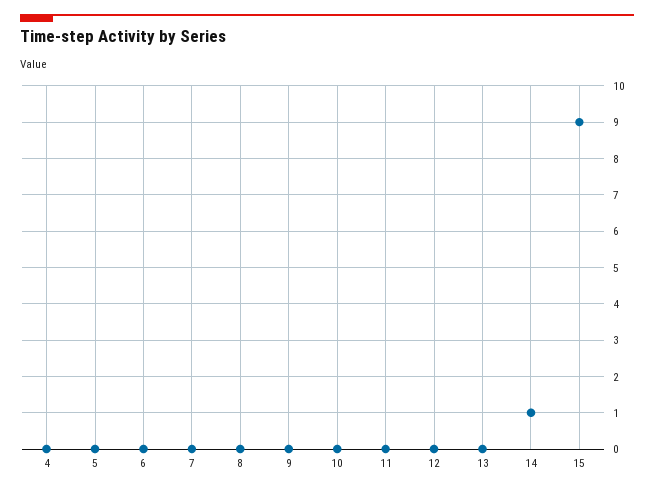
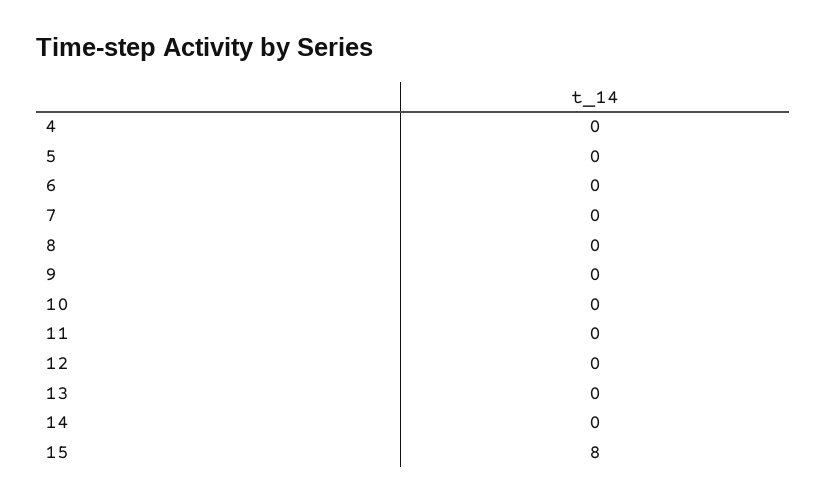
  {
    "4": 0,
    "5": 0,
    "6": 0,
    "7": 0,
    "8": 0,
    "9": 0,
    "10": 0,
    "11": 0,
    "12": 0,
    "13": 0,
-   "14": 1,
+   "14": 0,
-   "15": 9
+   "15": 8
  }

